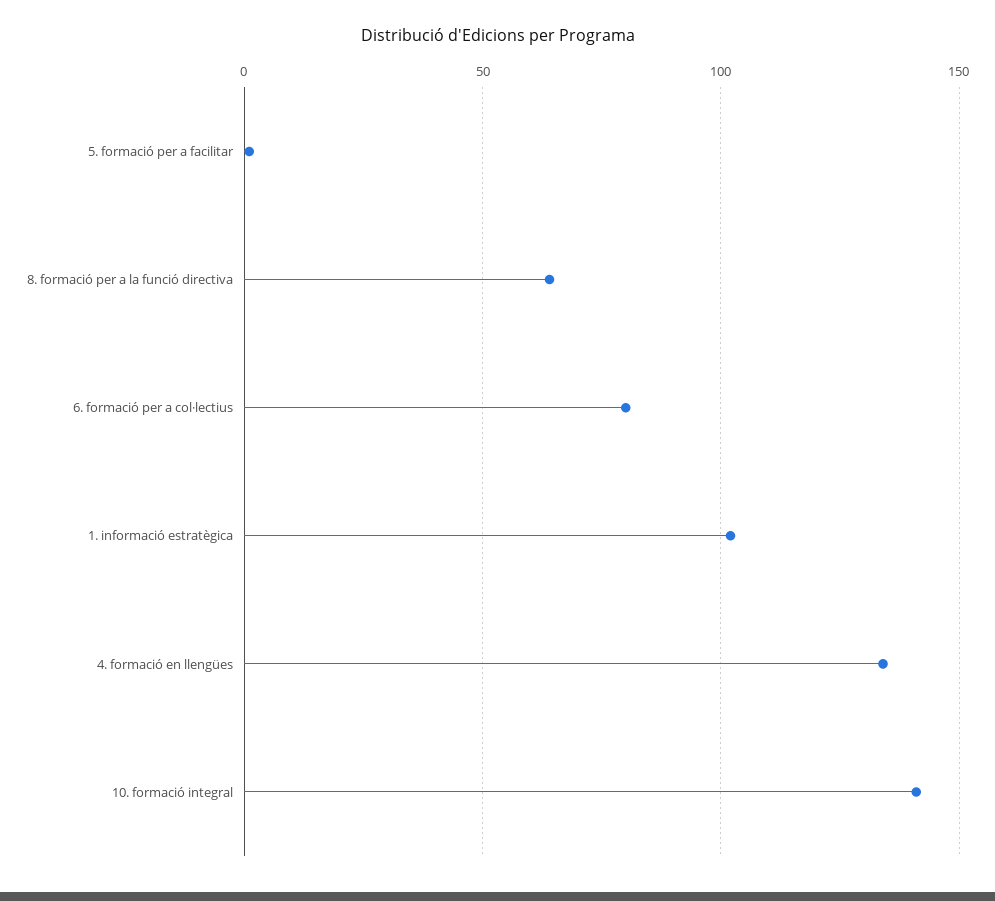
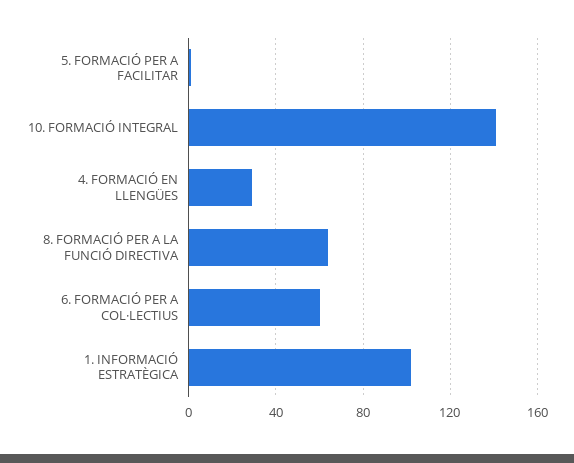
  {
    "5. formació per a facilitar": 0,
    "8. formació per a la funció directiva": 65,
-   "6. formació per a col·lectius": 80,
+   "6. formació per a col·lectius": 60,
    "1. informació estratègica": 100,
-   "4. formació en llengües": 135,
+   "4. formació en llengües": 30,
    "10. formació integral": 140
  }

